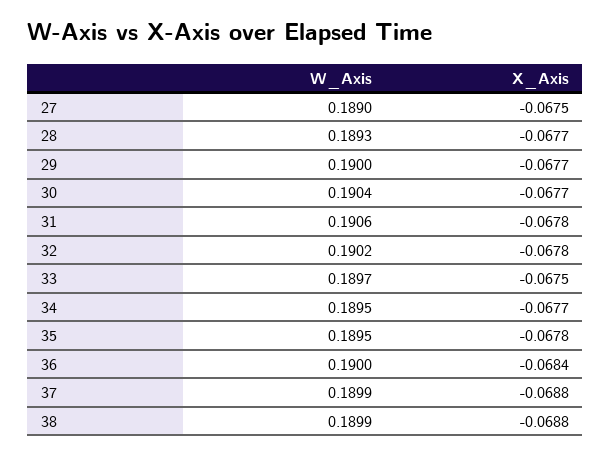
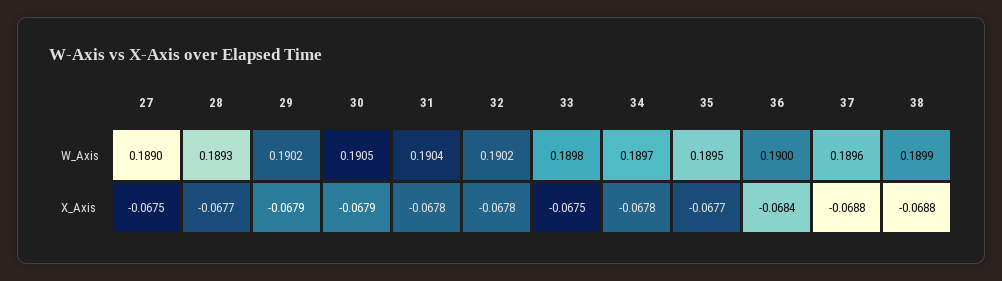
  {
    "W_Axis": {
      "27": 0.189,
      "28": 0.1893,
-     "29": 0.19,
+     "29": 0.1902,
-     "30": 0.1904,
+     "30": 0.1905,
-     "31": 0.1906,
+     "31": 0.1904,
      "32": 0.1902,
-     "33": 0.1897,
+     "33": 0.1898,
-     "34": 0.1895,
+     "34": 0.1897,
      "35": 0.1895,
      "36": 0.19,
-     "37": 0.1899,
+     "37": 0.1896,
      "38": 0.1899
    },
    "X_Axis": {
      "27": -0.0675,
      "28": -0.0677,
-     "29": -0.0677,
+     "29": -0.0679,
-     "30": -0.0677,
+     "30": -0.0679,
      "31": -0.0678,
      "32": -0.0678,
      "33": -0.0675,
-     "34": -0.0677,
+     "34": -0.0678,
-     "35": -0.0678,
+     "35": -0.0677,
      "36": -0.0684,
      "37": -0.0688,
      "38": -0.0688
    }
  }

